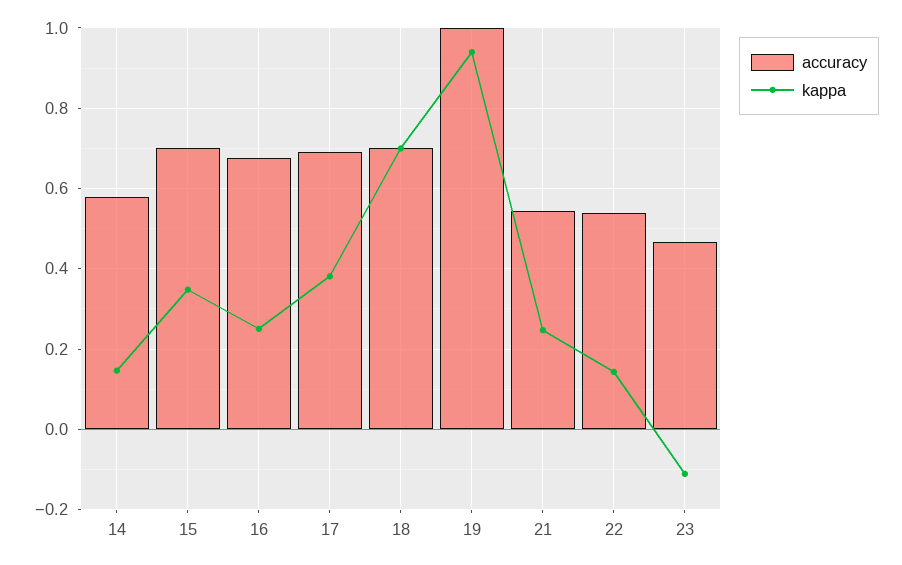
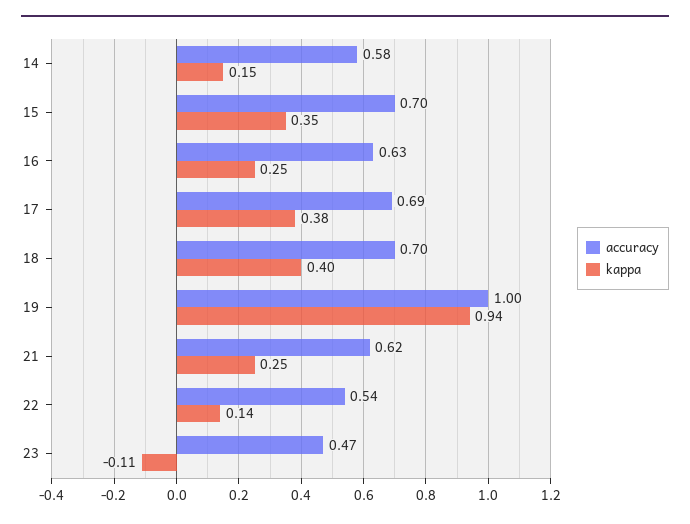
  {
    "accuracy": {
      "14": 0.58,
      "15": 0.7,
-     "16": 0.68,
+     "16": 0.63,
      "17": 0.69,
      "18": 0.7,
      "19": 1,
-     "21": 0.54,
+     "21": 0.62,
      "22": 0.54,
      "23": 0.47
    },
    "kappa": {
      "14": 0.15,
      "15": 0.35,
      "16": 0.25,
      "17": 0.38,
-     "18": 0.7,
+     "18": 0.4,
      "19": 0.94,
      "21": 0.25,
      "22": 0.14,
      "23": -0.11
    }
  }

